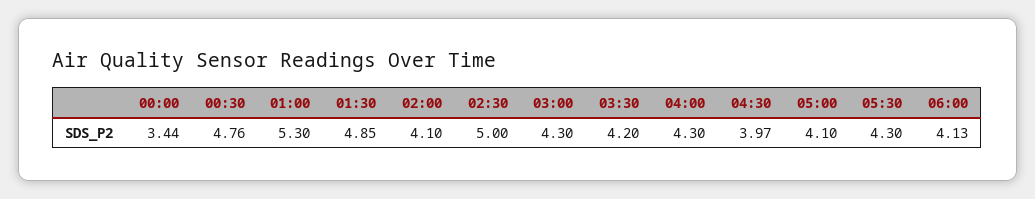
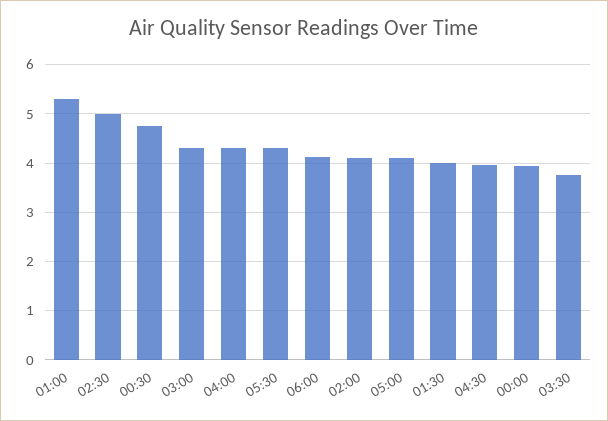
  {
-   "00:00": 3.44,
+   "00:00": 4,
    "00:30": 4.76,
    "01:00": 5.3,
-   "01:30": 4.85,
+   "01:30": 4,
    "02:00": 4.1,
    "02:30": 5,
    "03:00": 4.3,
-   "03:30": 4.2,
+   "03:30": 3.8,
    "04:00": 4.3,
    "04:30": 3.97,
    "05:00": 4.1,
    "05:30": 4.3,
    "06:00": 4.13
  }

